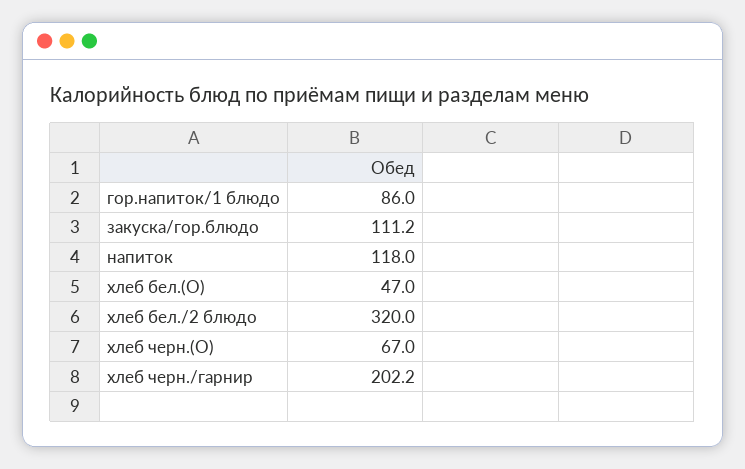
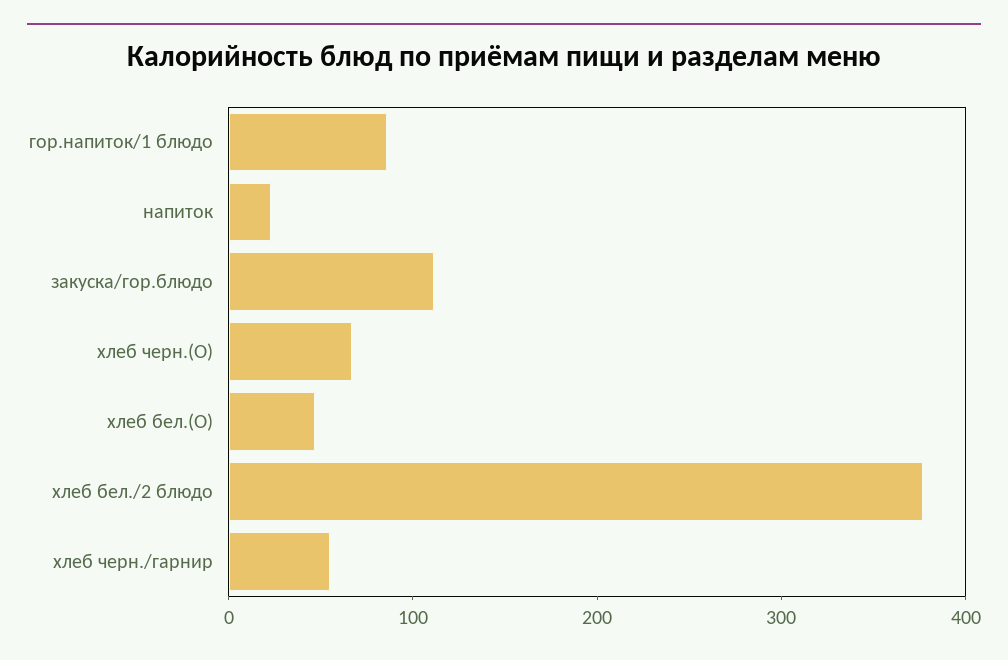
  {
    "гор.напиток/1 блюдо": 86,
    "закуска/гор.блюдо": 111.2,
-   "напиток": 118,
+   "напиток": 20,
    "хлеб бел.(О)": 47,
-   "хлеб бел./2 блюдо": 320,
+   "хлеб бел./2 блюдо": 380,
    "хлеб черн.(О)": 67,
-   "хлеб черн./гарнир": 202.2
+   "хлеб черн./гарнир": 60
  }

